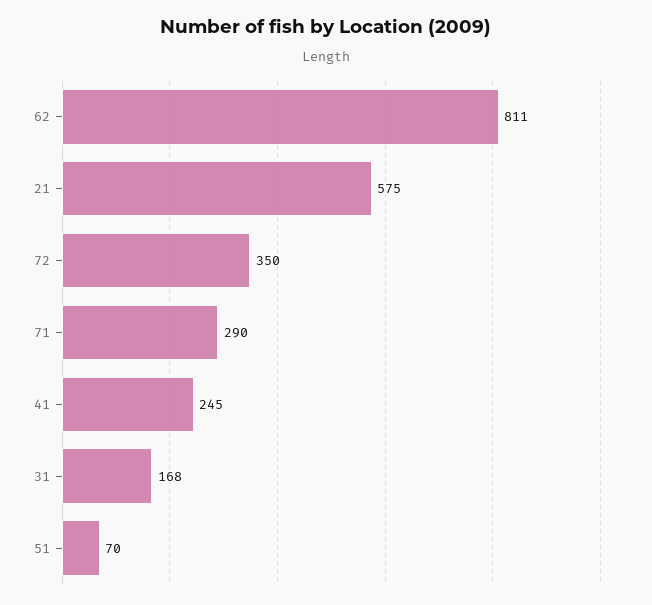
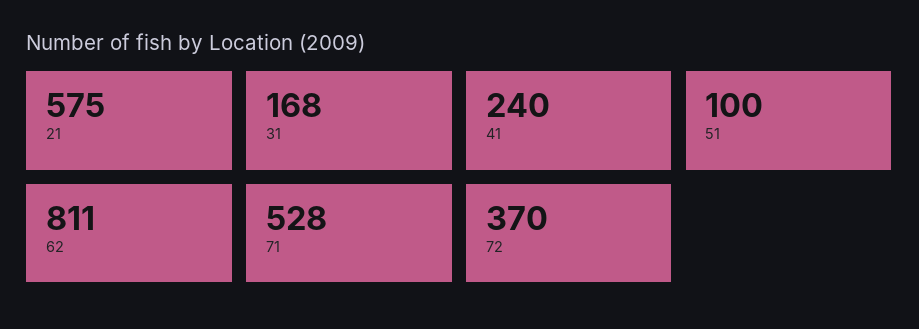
  {
    "62": 811,
    "21": 575,
-   "72": 350,
+   "72": 370,
-   "71": 290,
+   "71": 528,
-   "41": 245,
+   "41": 240,
    "31": 168,
-   "51": 70
+   "51": 100
  }

